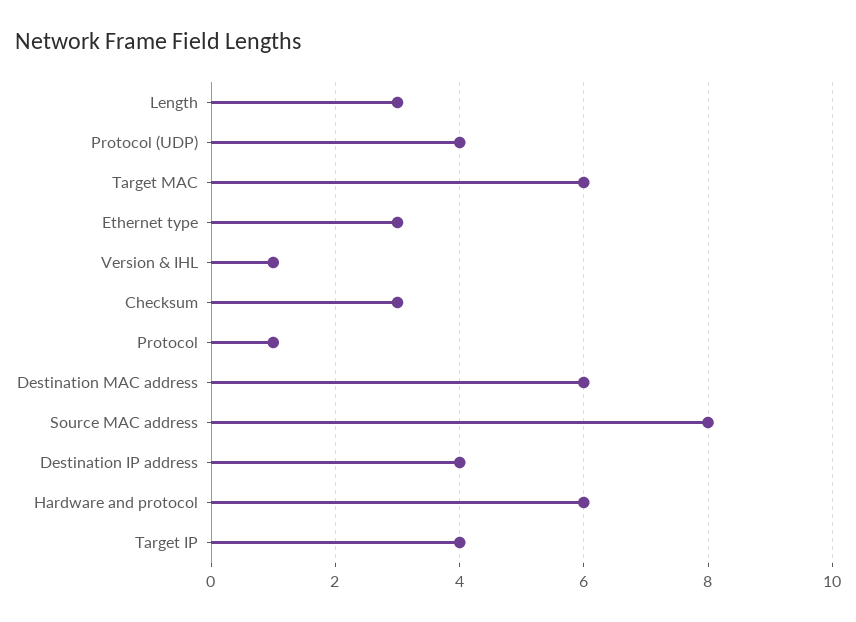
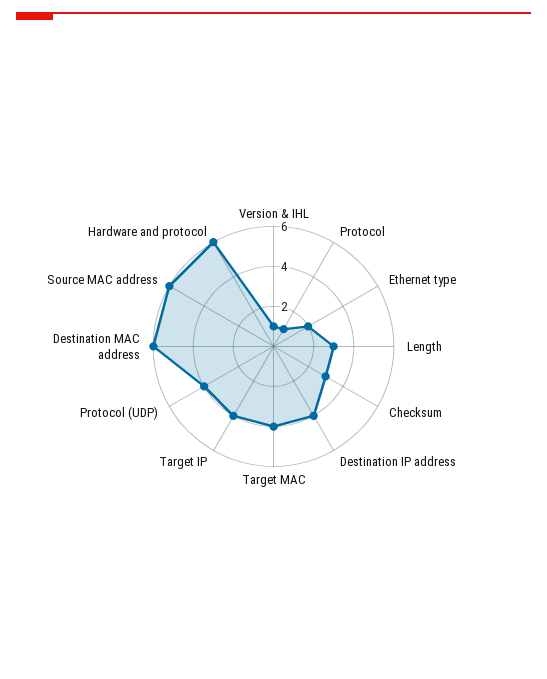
  {
    "Length": 3,
    "Protocol (UDP)": 4,
-   "Target MAC": 6,
+   "Target MAC": 4,
-   "Ethernet type": 3,
+   "Ethernet type": 2,
    "Version & IHL": 1,
    "Checksum": 3,
    "Protocol": 1,
    "Destination MAC address": 6,
-   "Source MAC address": 8,
+   "Source MAC address": 6,
    "Destination IP address": 4,
    "Hardware and protocol": 6,
    "Target IP": 4
  }

